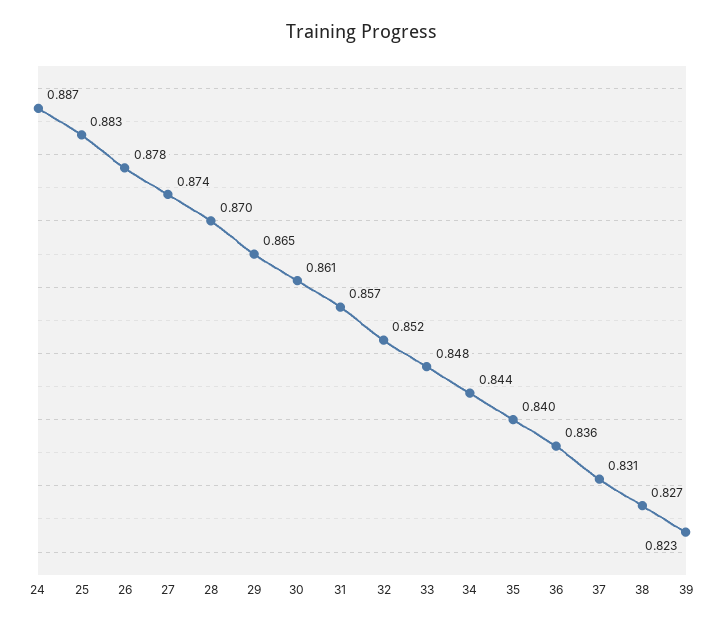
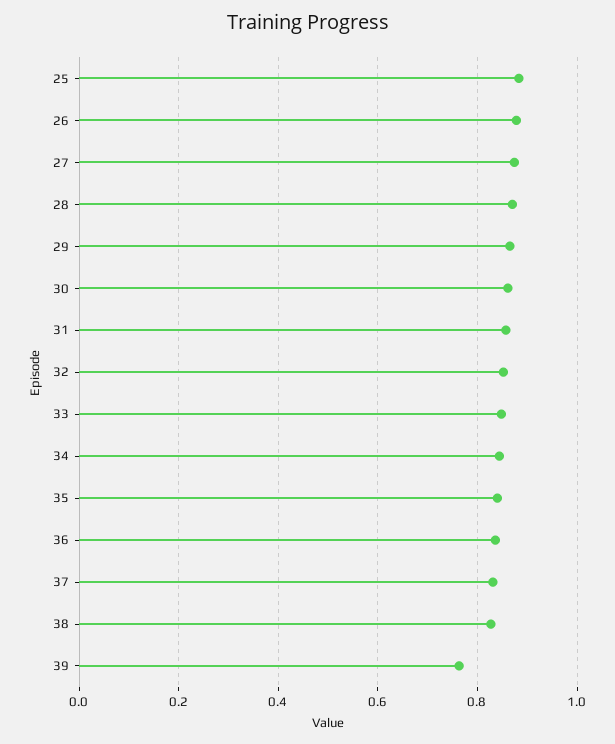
  {
-   "24": 0.887,
    "25": 0.883,
    "26": 0.878,
    "27": 0.874,
    "28": 0.87,
    "29": 0.865,
    "30": 0.861,
    "31": 0.857,
    "32": 0.852,
    "33": 0.848,
    "34": 0.844,
    "35": 0.84,
    "36": 0.836,
    "37": 0.831,
    "38": 0.827,
-   "39": 0.823
+   "39": 0.76
  }

